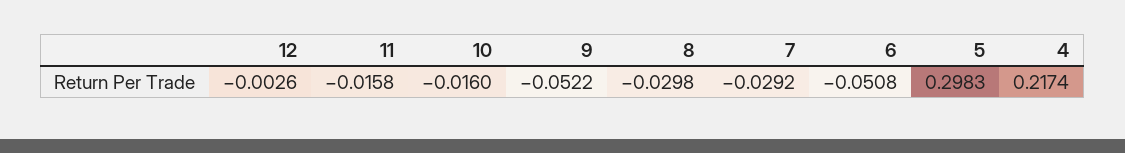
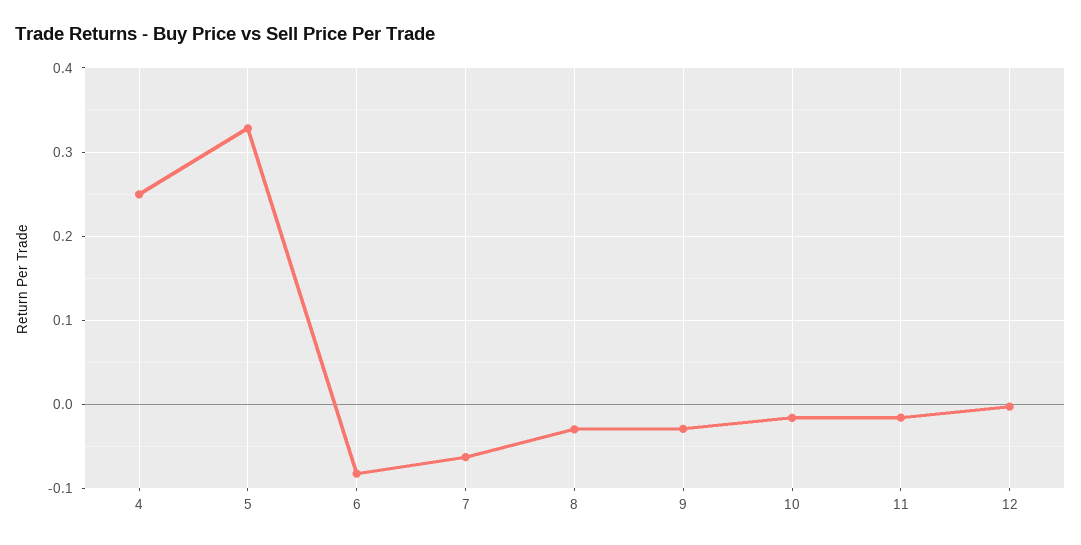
  {
    "12": -0.0026,
    "11": -0.0158,
    "10": -0.016,
-   "9": -0.0522,
+   "9": -0.03,
    "8": -0.0298,
-   "7": -0.0292,
+   "7": -0.06,
-   "6": -0.0508,
+   "6": -0.08,
-   "5": 0.2983,
+   "5": 0.33,
-   "4": 0.2174
+   "4": 0.25
  }

